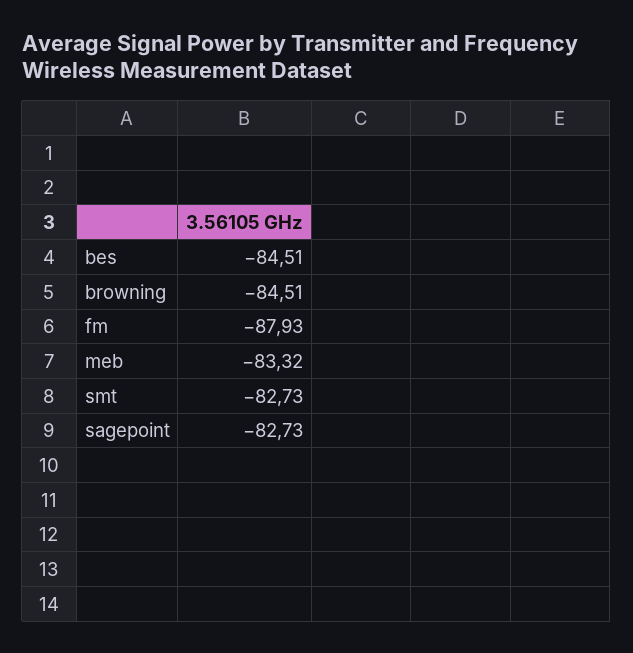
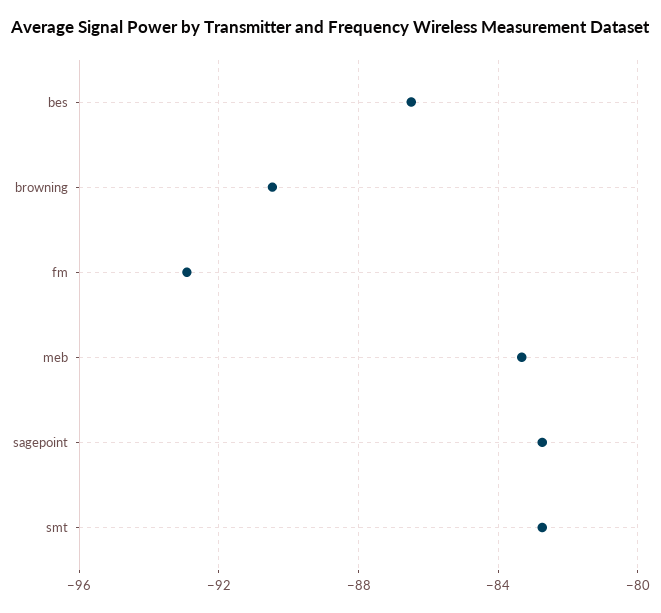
  {
-   "bes": -84.51,
+   "bes": -86.5,
-   "browning": -84.51,
+   "browning": -90.5,
-   "fm": -87.93,
+   "fm": -93,
    "meb": -83.32,
    "smt": -82.73,
    "sagepoint": -82.73
  }

